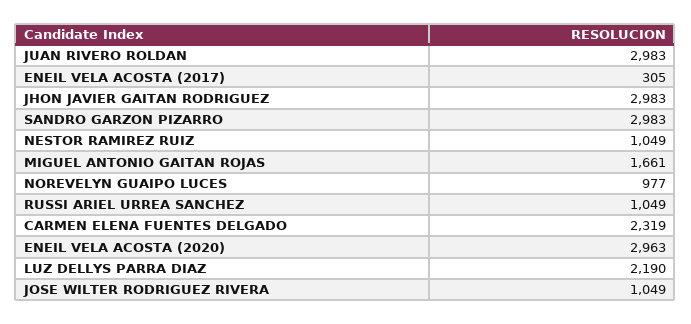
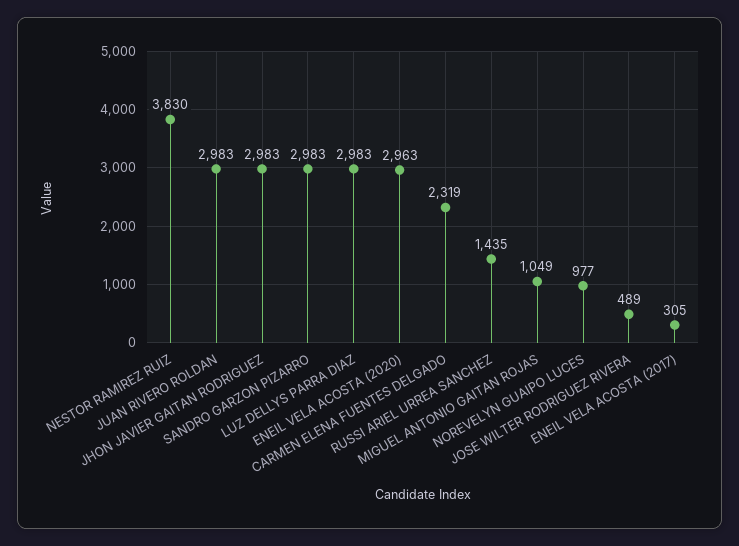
  {
    "JUAN RIVERO ROLDAN": 2983,
    "ENEIL VELA ACOSTA (2017)": 305,
    "JHON JAVIER GAITAN RODRIGUEZ": 2983,
    "SANDRO GARZON PIZARRO": 2983,
-   "NESTOR RAMIREZ RUIZ": 1049,
+   "NESTOR RAMIREZ RUIZ": 3830,
-   "MIGUEL ANTONIO GAITAN ROJAS": 1661,
+   "MIGUEL ANTONIO GAITAN ROJAS": 1049,
    "NOREVELYN GUAIPO LUCES": 977,
-   "RUSSI ARIEL URREA SANCHEZ": 1049,
+   "RUSSI ARIEL URREA SANCHEZ": 1435,
    "CARMEN ELENA FUENTES DELGADO": 2319,
    "ENEIL VELA ACOSTA (2020)": 2963,
-   "LUZ DELLYS PARRA DIAZ": 2190,
+   "LUZ DELLYS PARRA DIAZ": 2983,
-   "JOSE WILTER RODRIGUEZ RIVERA": 1049
+   "JOSE WILTER RODRIGUEZ RIVERA": 489
  }

